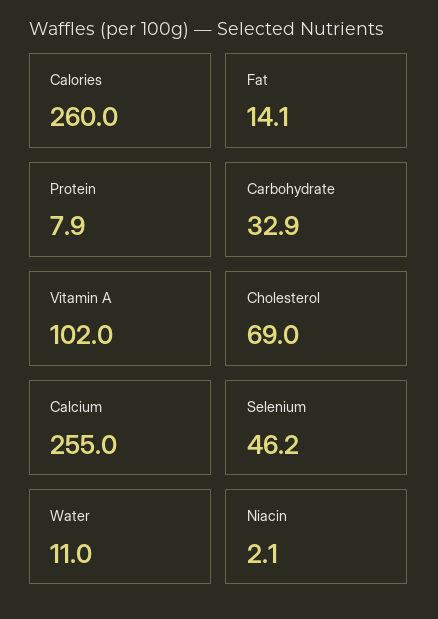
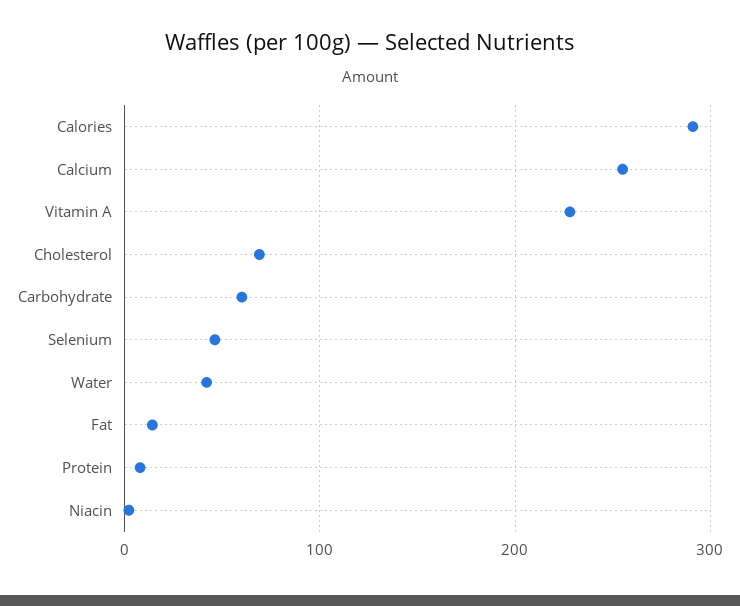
  {
-   "Calories": 260,
+   "Calories": 290,
    "Fat": 14.1,
    "Protein": 7.9,
-   "Carbohydrate": 32.9,
+   "Carbohydrate": 60,
-   "Vitamin A": 102,
+   "Vitamin A": 230,
    "Cholesterol": 69,
    "Calcium": 255,
    "Selenium": 46.2,
-   "Water": 11,
+   "Water": 40,
    "Niacin": 2.1
  }

